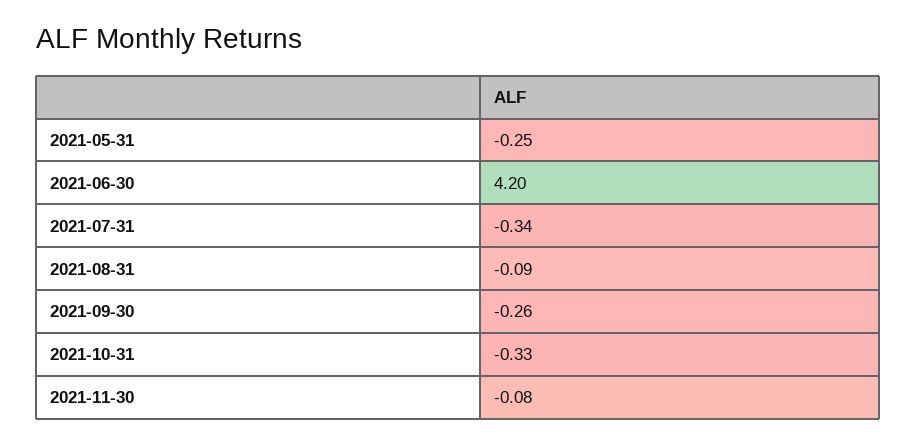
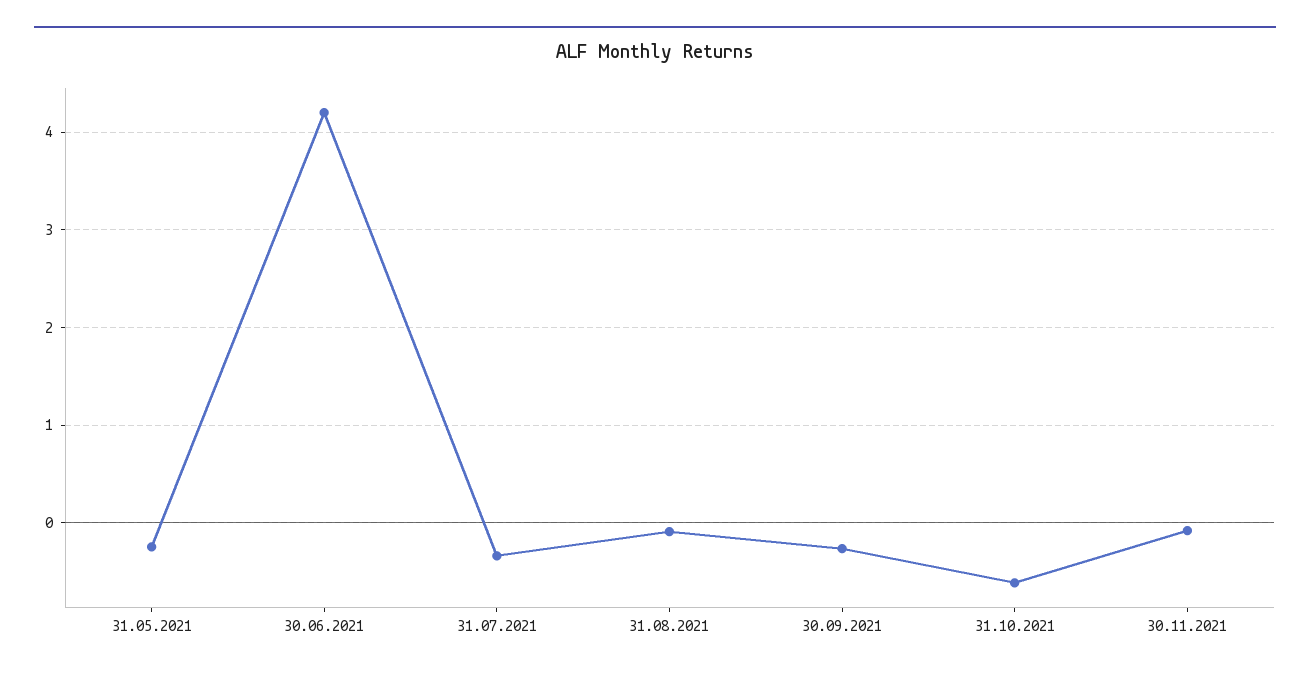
  {
    "2021-05-31": -0.25,
    "2021-06-30": 4.2,
    "2021-07-31": -0.34,
    "2021-08-31": -0.09,
    "2021-09-30": -0.26,
-   "2021-10-31": -0.33,
+   "2021-10-31": -0.6,
    "2021-11-30": -0.08
  }

